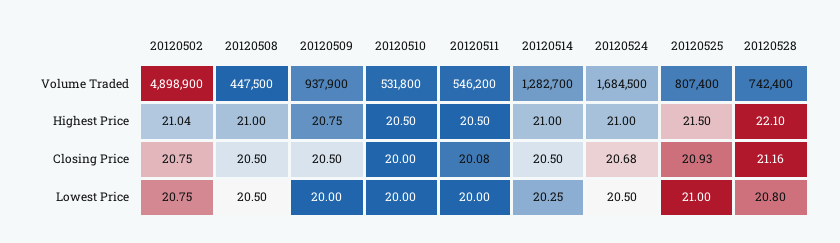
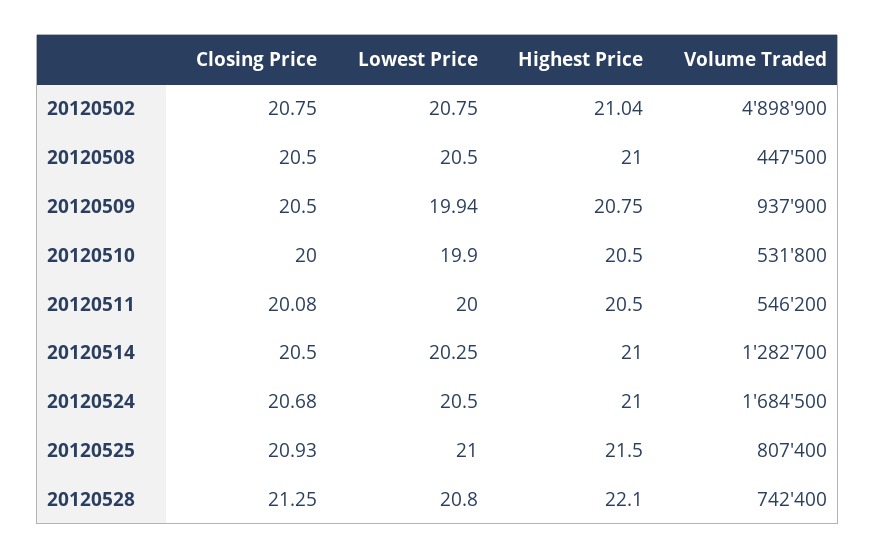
  {
    "20120502": {
      "Volume Traded": 4898900,
      "Highest Price": 21.04,
      "Closing Price": 20.75,
      "Lowest Price": 20.75
    },
    "20120508": {
      "Volume Traded": 447500,
      "Highest Price": 21,
      "Closing Price": 20.5,
      "Lowest Price": 20.5
    },
    "20120509": {
      "Volume Traded": 937900,
      "Highest Price": 20.75,
      "Closing Price": 20.5,
-     "Lowest Price": 20
+     "Lowest Price": 19.94
    },
    "20120510": {
      "Volume Traded": 531800,
      "Highest Price": 20.5,
      "Closing Price": 20,
-     "Lowest Price": 20
+     "Lowest Price": 19.9
    },
    "20120511": {
      "Volume Traded": 546200,
      "Highest Price": 20.5,
      "Closing Price": 20.08,
      "Lowest Price": 20
    },
    "20120514": {
      "Volume Traded": 1282700,
      "Highest Price": 21,
      "Closing Price": 20.5,
      "Lowest Price": 20.25
    },
    "20120524": {
      "Volume Traded": 1684500,
      "Highest Price": 21,
      "Closing Price": 20.68,
      "Lowest Price": 20.5
    },
    "20120525": {
      "Volume Traded": 807400,
      "Highest Price": 21.5,
      "Closing Price": 20.93,
      "Lowest Price": 21
    },
    "20120528": {
      "Volume Traded": 742400,
      "Highest Price": 22.1,
-     "Closing Price": 21.16,
+     "Closing Price": 21.25,
      "Lowest Price": 20.8
    }
  }

